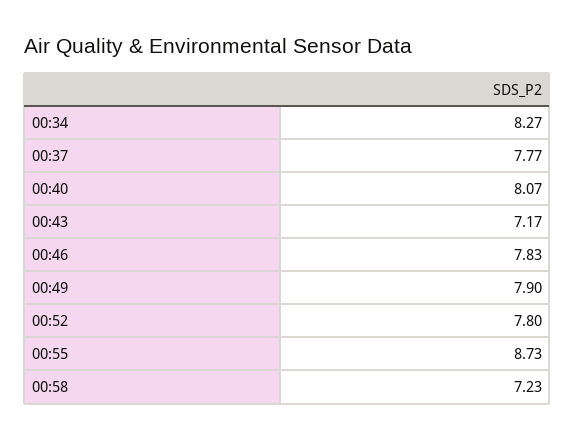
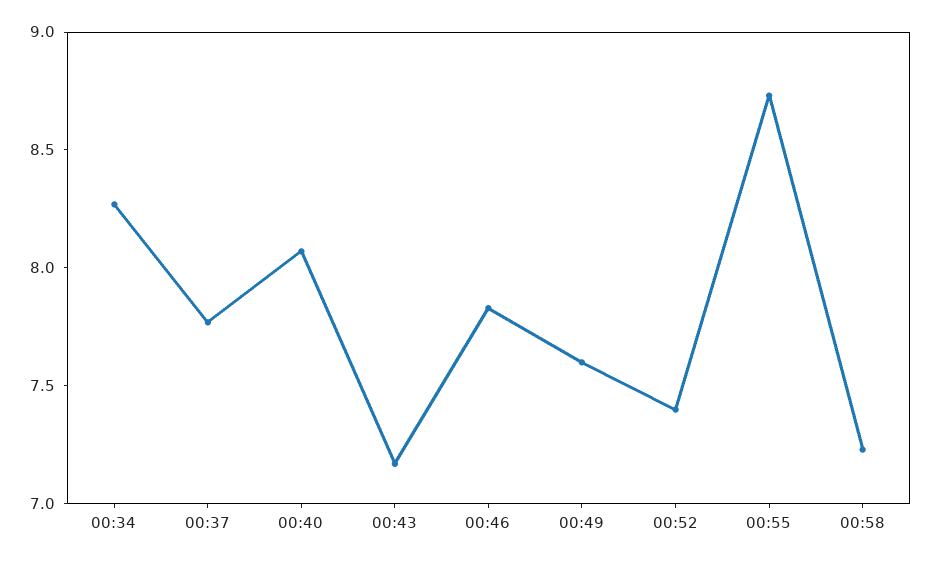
  {
    "00:34": 8.27,
    "00:37": 7.77,
    "00:40": 8.07,
    "00:43": 7.17,
    "00:46": 7.83,
-   "00:49": 7.9,
+   "00:49": 7.6,
-   "00:52": 7.8,
+   "00:52": 7.4,
    "00:55": 8.73,
    "00:58": 7.23
  }

